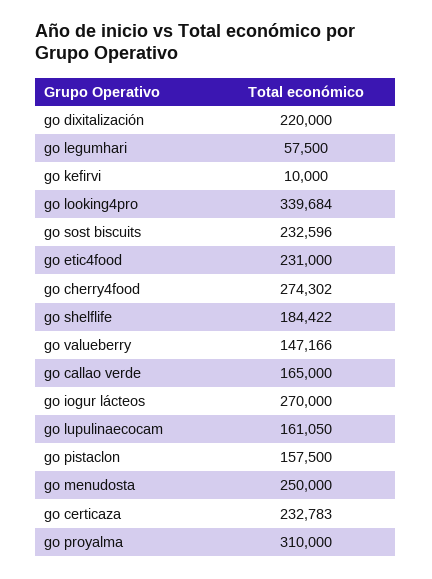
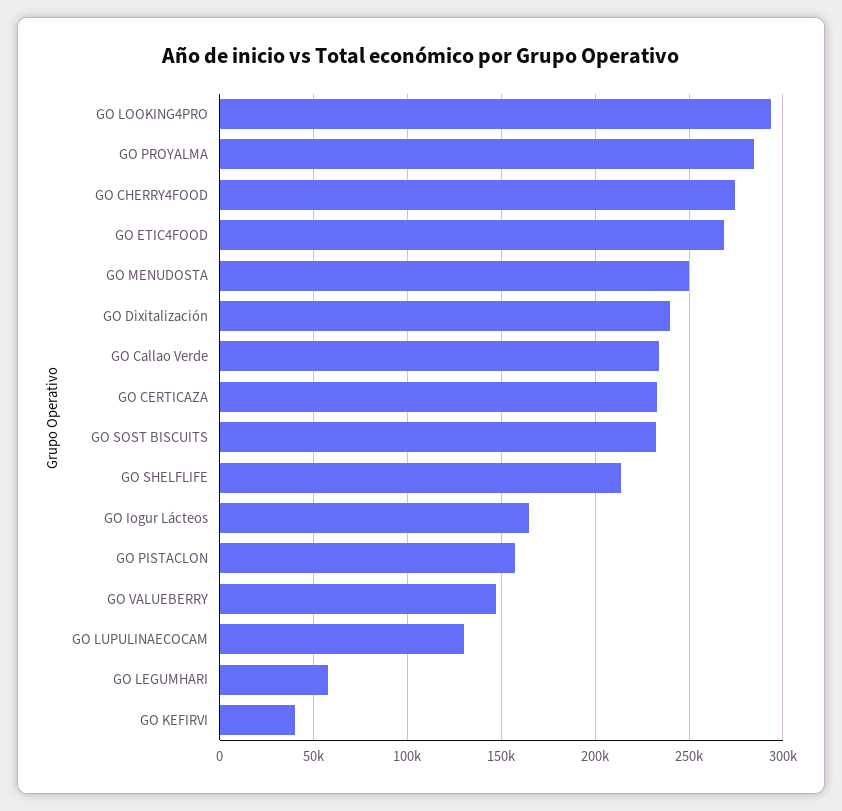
  {
-   "go dixitalización": 220000,
+   "go dixitalización": 240000,
    "go legumhari": 57500,
-   "go kefirvi": 10000,
+   "go kefirvi": 40000,
-   "go looking4pro": 339684,
+   "go looking4pro": 295000,
    "go sost biscuits": 232596,
-   "go etic4food": 231000,
+   "go etic4food": 270000,
    "go cherry4food": 274302,
-   "go shelflife": 184422,
+   "go shelflife": 215000,
    "go valueberry": 147166,
-   "go callao verde": 165000,
+   "go callao verde": 235000,
-   "go iogur lácteos": 270000,
+   "go iogur lácteos": 165000,
-   "go lupulinaecocam": 161050,
+   "go lupulinaecocam": 130000,
    "go pistaclon": 157500,
    "go menudosta": 250000,
    "go certicaza": 232783,
-   "go proyalma": 310000
+   "go proyalma": 285000
  }

